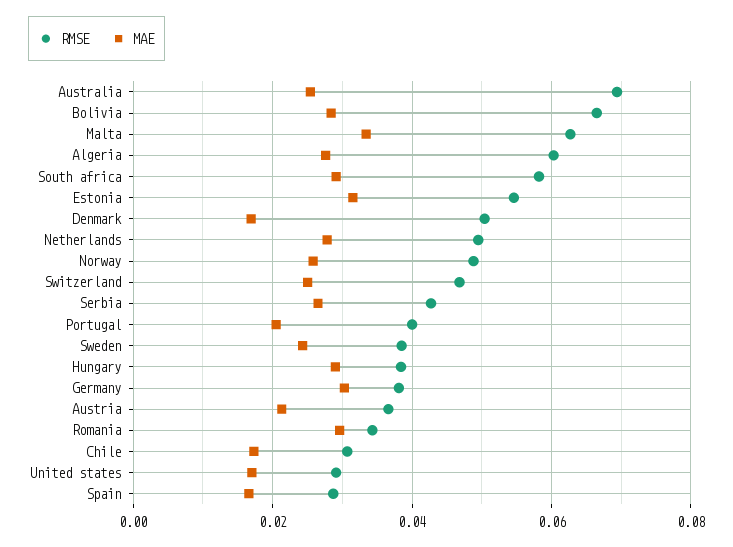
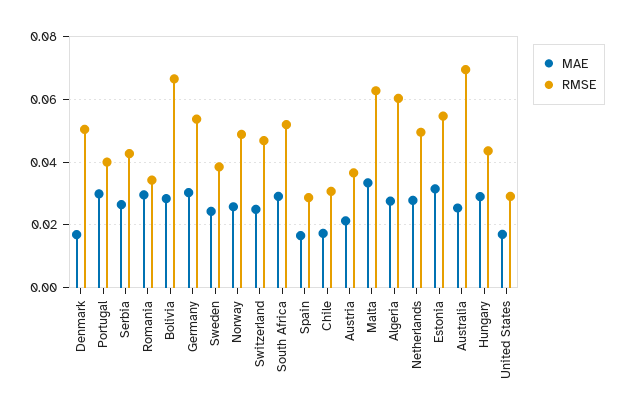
  {
    "RMSE": {
      "Australia": 0.07,
      "Bolivia": 0.066,
      "Malta": 0.062,
      "Algeria": 0.06,
-     "South africa": 0.058,
+     "South africa": 0.052,
      "Estonia": 0.054,
      "Denmark": 0.05,
      "Netherlands": 0.05,
      "Norway": 0.048,
      "Switzerland": 0.046,
      "Serbia": 0.042,
      "Portugal": 0.04,
      "Sweden": 0.038,
-     "Hungary": 0.038,
+     "Hungary": 0.044,
-     "Germany": 0.038,
+     "Germany": 0.054,
      "Austria": 0.036,
      "Romania": 0.034,
      "Chile": 0.03,
      "United states": 0.03,
      "Spain": 0.028
    },
    "MAE": {
      "Australia": 0.026,
      "Bolivia": 0.028,
      "Malta": 0.034,
      "Algeria": 0.028,
      "South africa": 0.03,
      "Estonia": 0.032,
      "Denmark": 0.016,
      "Netherlands": 0.028,
      "Norway": 0.026,
      "Switzerland": 0.026,
      "Serbia": 0.026,
-     "Portugal": 0.02,
+     "Portugal": 0.03,
      "Sweden": 0.024,
      "Hungary": 0.03,
      "Germany": 0.03,
      "Austria": 0.022,
      "Romania": 0.03,
      "Chile": 0.018,
      "United states": 0.018,
      "Spain": 0.016
    }
  }

